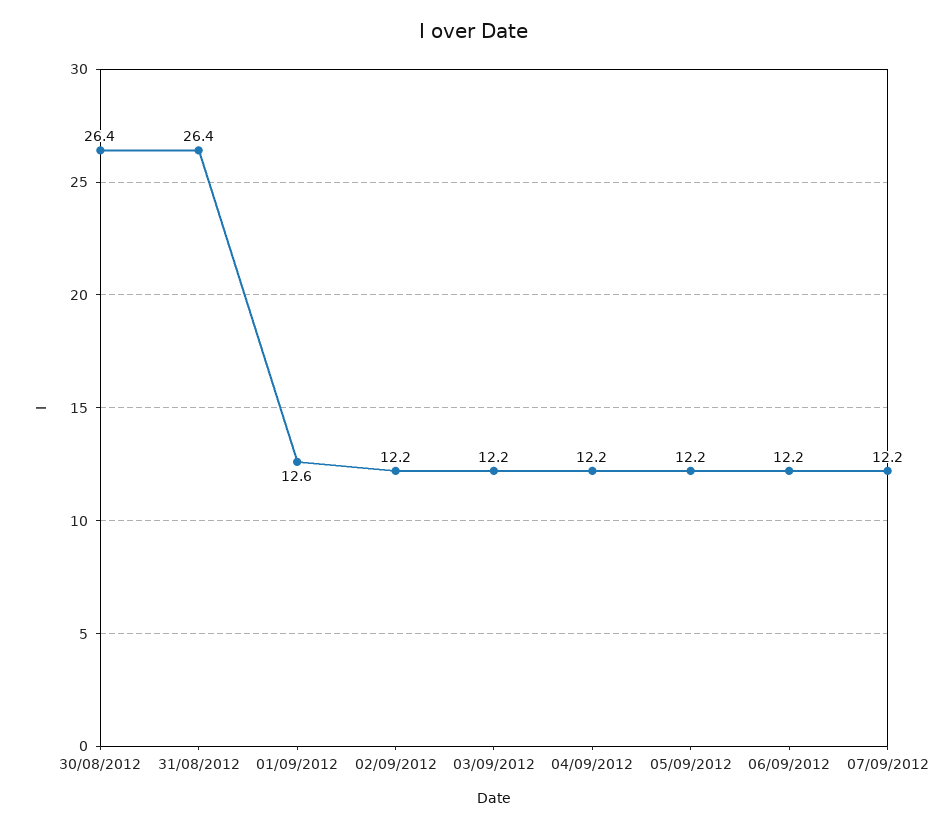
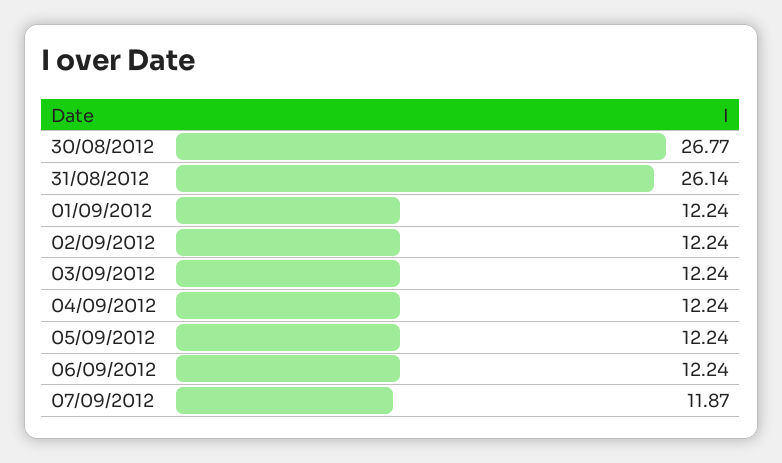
  {
-   "30/08/2012": 26.4,
+   "30/08/2012": 26.77,
-   "31/08/2012": 26.4,
+   "31/08/2012": 26.14,
-   "01/09/2012": 12.6,
+   "01/09/2012": 12.24,
    "02/09/2012": 12.24,
    "03/09/2012": 12.24,
    "04/09/2012": 12.24,
    "05/09/2012": 12.24,
    "06/09/2012": 12.24,
-   "07/09/2012": 12.2
+   "07/09/2012": 11.87
  }

